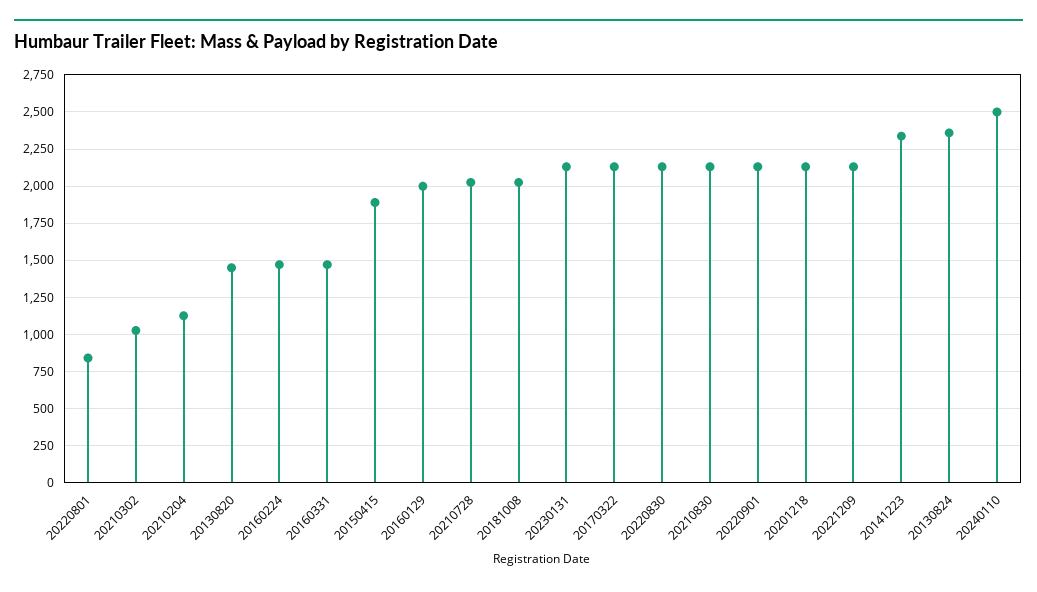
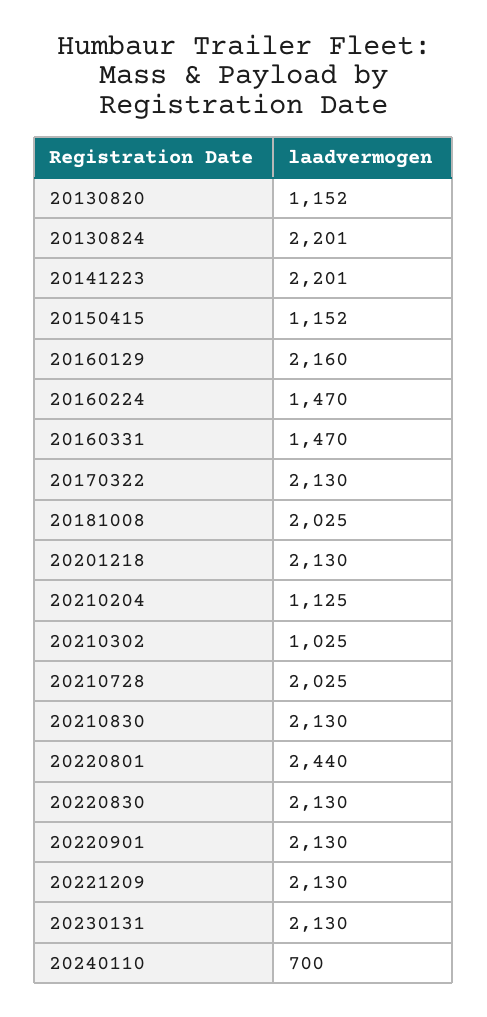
  {
-   "20220801": 850,
+   "20220801": 2440,
    "20210302": 1025,
    "20210204": 1125,
-   "20130820": 1450,
+   "20130820": 1152,
    "20160224": 1470,
    "20160331": 1470,
-   "20150415": 1900,
+   "20150415": 1152,
-   "20160129": 2000,
+   "20160129": 2160,
    "20210728": 2025,
    "20181008": 2025,
    "20230131": 2130,
    "20170322": 2130,
    "20220830": 2130,
    "20210830": 2130,
    "20220901": 2130,
    "20201218": 2130,
    "20221209": 2130,
-   "20141223": 2350,
+   "20141223": 2201,
-   "20130824": 2350,
+   "20130824": 2201,
-   "20240110": 2500
+   "20240110": 700
  }

